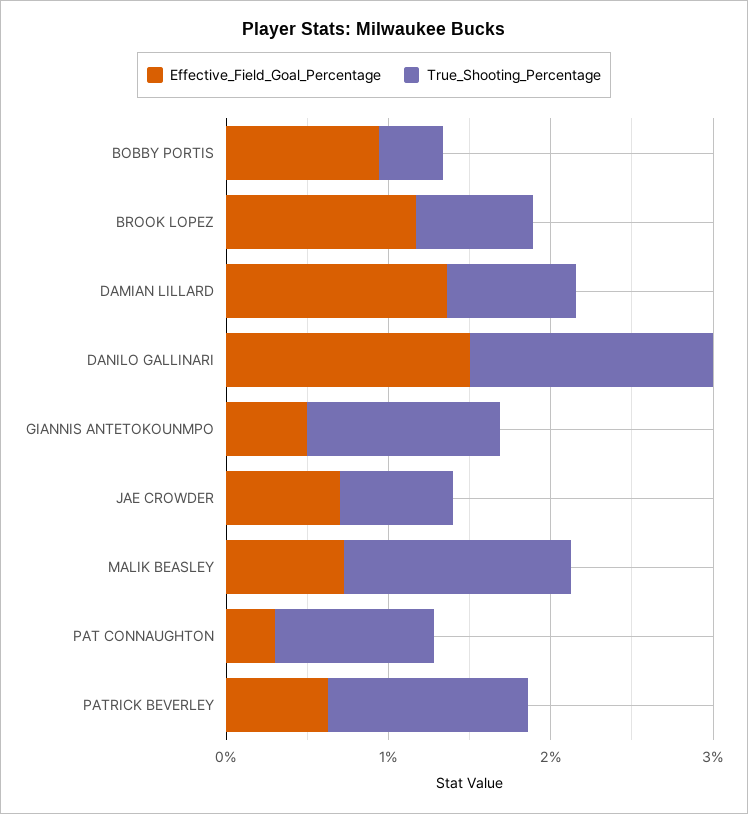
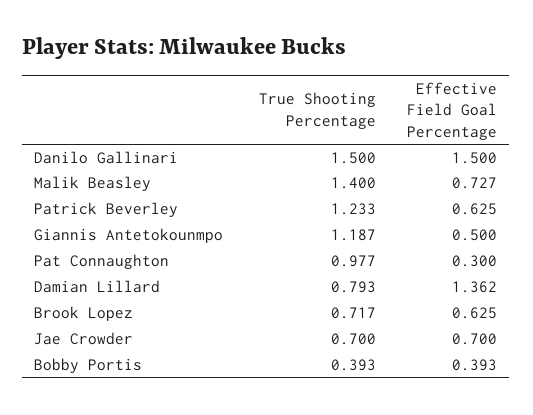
  {
    "Effective_Field_Goal_Percentage": {
-     "BOBBY PORTIS": 1,
+     "BOBBY PORTIS": 0.393,
-     "BROOK LOPEZ": 1.2,
+     "BROOK LOPEZ": 0.625,
      "DAMIAN LILLARD": 1.362,
      "DANILO GALLINARI": 1.5,
      "GIANNIS ANTETOKOUNMPO": 0.5,
      "JAE CROWDER": 0.7,
      "MALIK BEASLEY": 0.727,
      "PAT CONNAUGHTON": 0.3,
      "PATRICK BEVERLEY": 0.625
    },
    "True_Shooting_Percentage": {
      "BOBBY PORTIS": 0.393,
      "BROOK LOPEZ": 0.717,
      "DAMIAN LILLARD": 0.793,
      "DANILO GALLINARI": 1.5,
      "GIANNIS ANTETOKOUNMPO": 1.187,
      "JAE CROWDER": 0.7,
      "MALIK BEASLEY": 1.4,
      "PAT CONNAUGHTON": 0.977,
      "PATRICK BEVERLEY": 1.233
    }
  }

